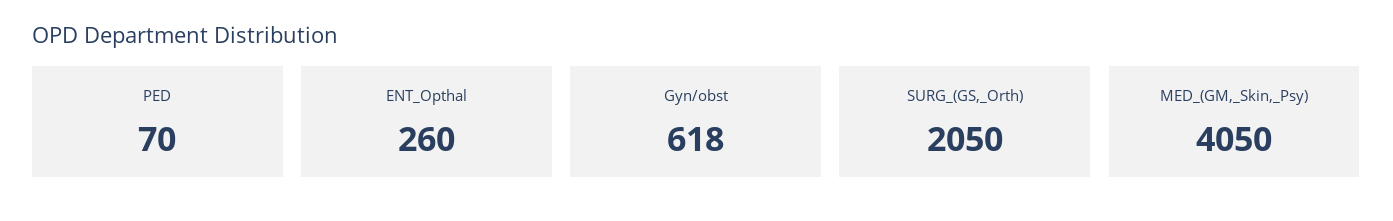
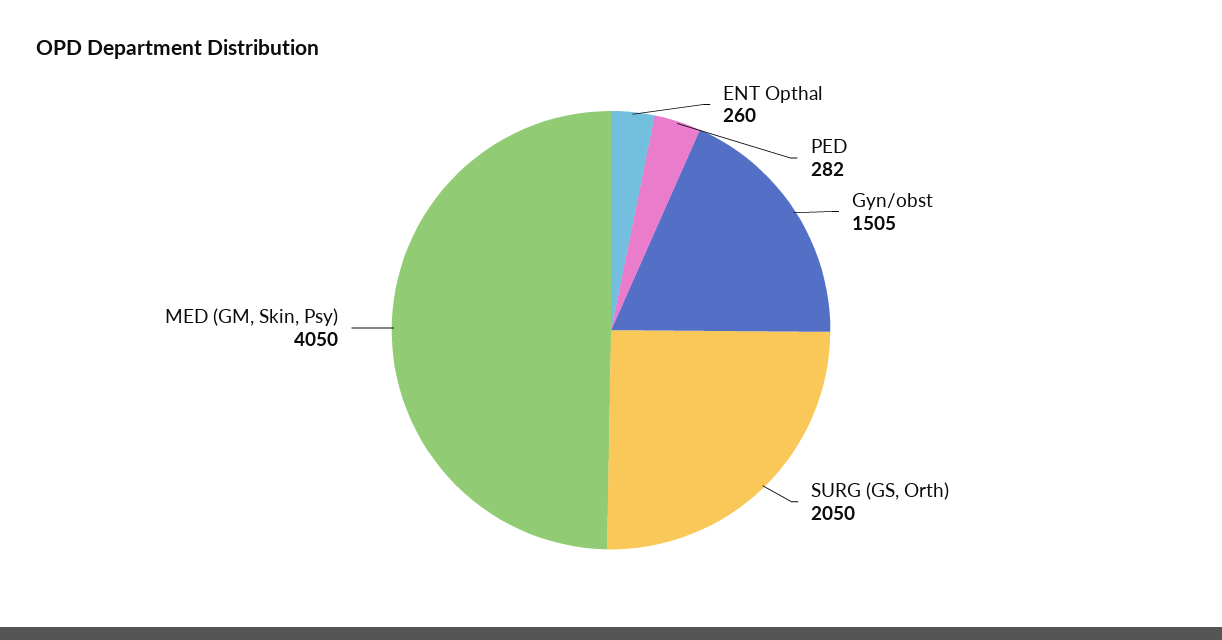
  {
-   "PED": 70,
+   "PED": 282,
    "ENT_Opthal": 260,
-   "Gyn/obst": 618,
+   "Gyn/obst": 1505,
    "SURG_(GS,_Orth)": 2050,
    "MED_(GM,_Skin,_Psy)": 4050
  }

